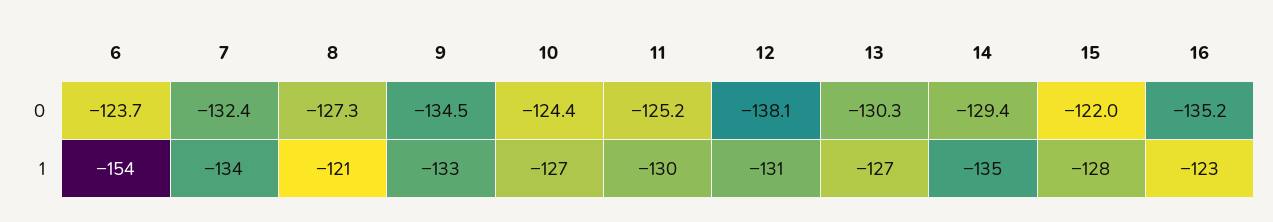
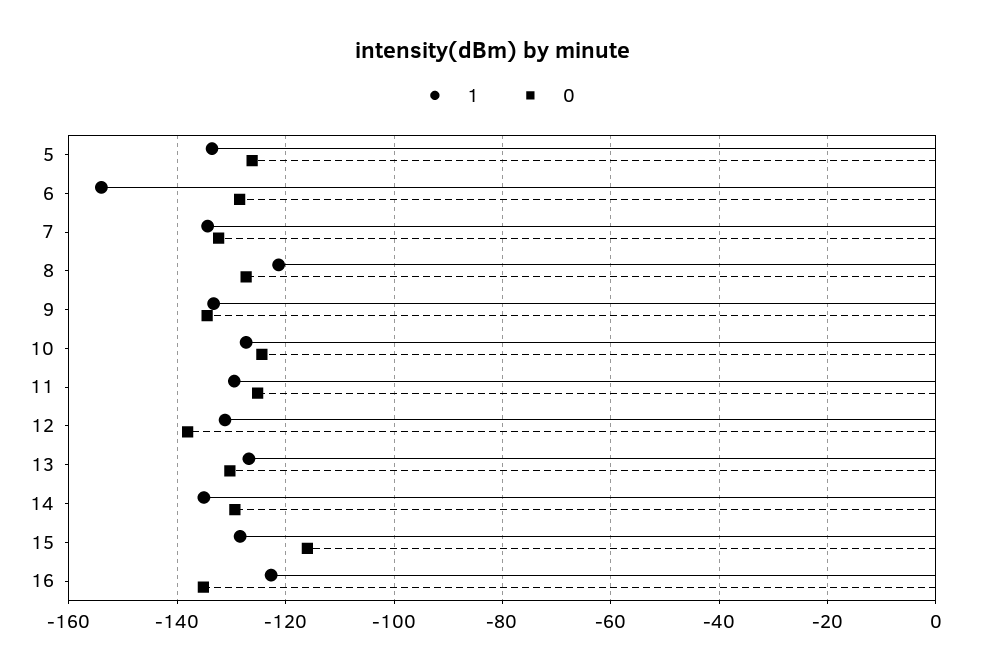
  {
    "0": {
-     "6": -123.7,
+     "6": -128,
      "7": -132.4,
      "8": -127.3,
      "9": -134.5,
      "10": -124.4,
      "11": -125.2,
      "12": -138.1,
      "13": -130.3,
      "14": -129.4,
-     "15": -122,
+     "15": -116,
-     "16": -135.2
+     "16": -135.2,
+     "5": -126
    },
    "1": {
      "6": -154,
      "7": -134,
      "8": -121,
      "9": -133,
      "10": -127,
      "11": -130,
      "12": -131,
      "13": -127,
      "14": -135,
      "15": -128,
-     "16": -123
+     "16": -123,
+     "5": -134
    }
  }

